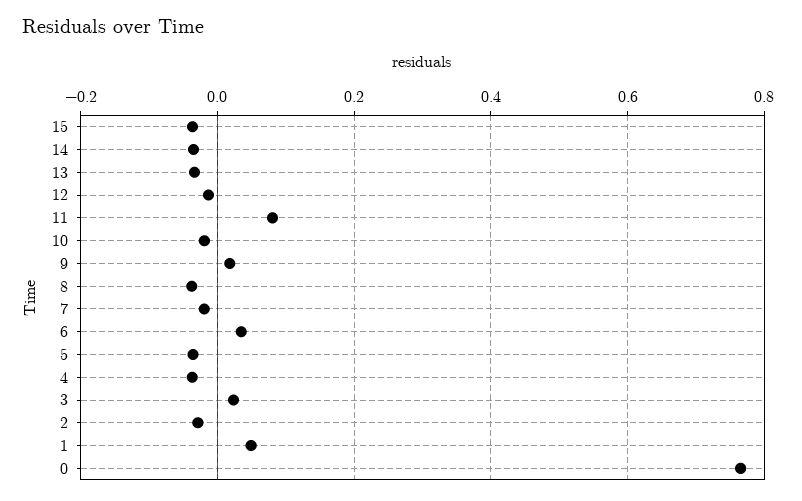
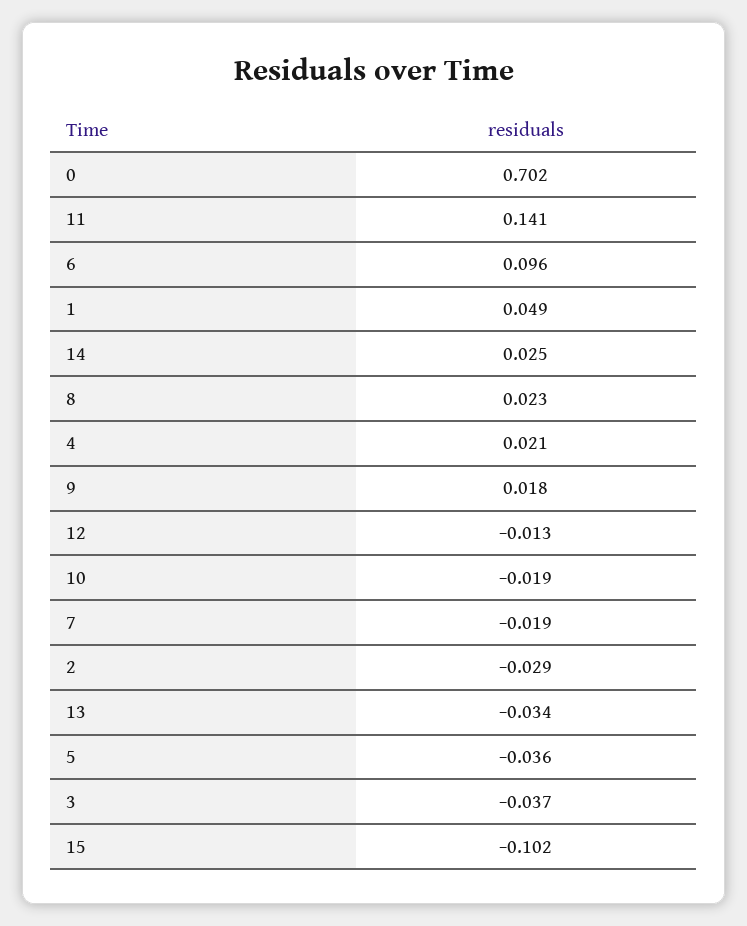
  {
-   "15": -0.04,
+   "15": -0.102,
-   "14": -0.04,
+   "14": 0.025,
    "13": -0.034,
    "12": -0.013,
-   "11": 0.08,
+   "11": 0.141,
    "10": -0.019,
    "9": 0.018,
-   "8": -0.04,
+   "8": 0.023,
    "7": -0.019,
-   "6": 0.04,
+   "6": 0.096,
    "5": -0.036,
-   "4": -0.04,
+   "4": 0.021,
-   "3": 0.02,
+   "3": -0.037,
    "2": -0.029,
    "1": 0.049,
-   "0": 0.76
+   "0": 0.702
  }

